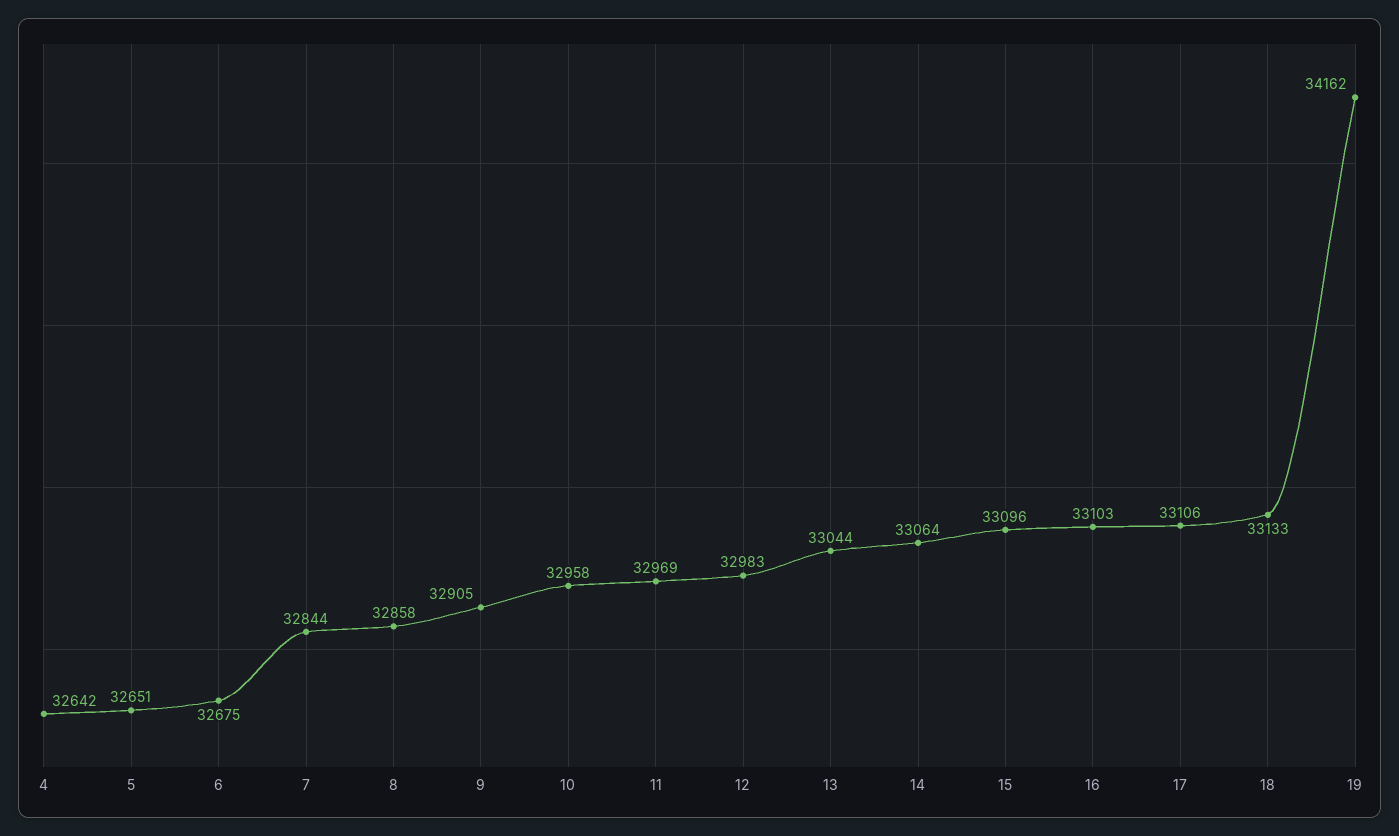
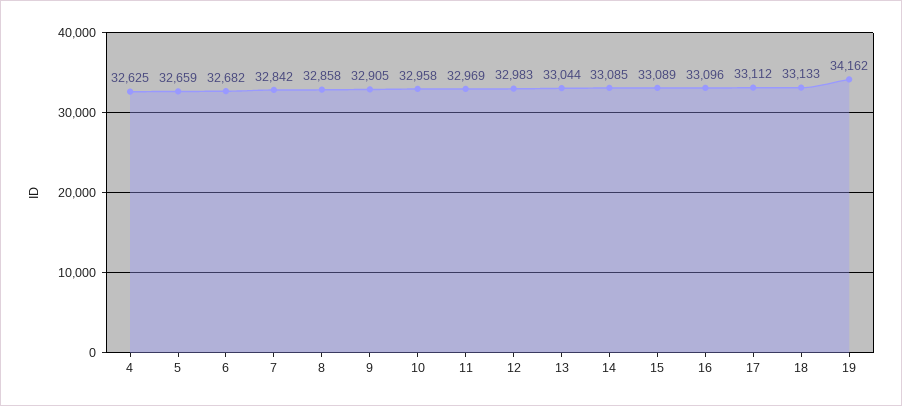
  {
-   "4": 32642,
+   "4": 32625,
-   "5": 32651,
+   "5": 32659,
-   "6": 32675,
+   "6": 32682,
-   "7": 32844,
+   "7": 32842,
    "8": 32858,
    "9": 32905,
    "10": 32958,
    "11": 32969,
    "12": 32983,
    "13": 33044,
-   "14": 33064,
+   "14": 33085,
-   "15": 33096,
+   "15": 33089,
-   "16": 33103,
+   "16": 33096,
-   "17": 33106,
+   "17": 33112,
    "18": 33133,
    "19": 34162
  }

